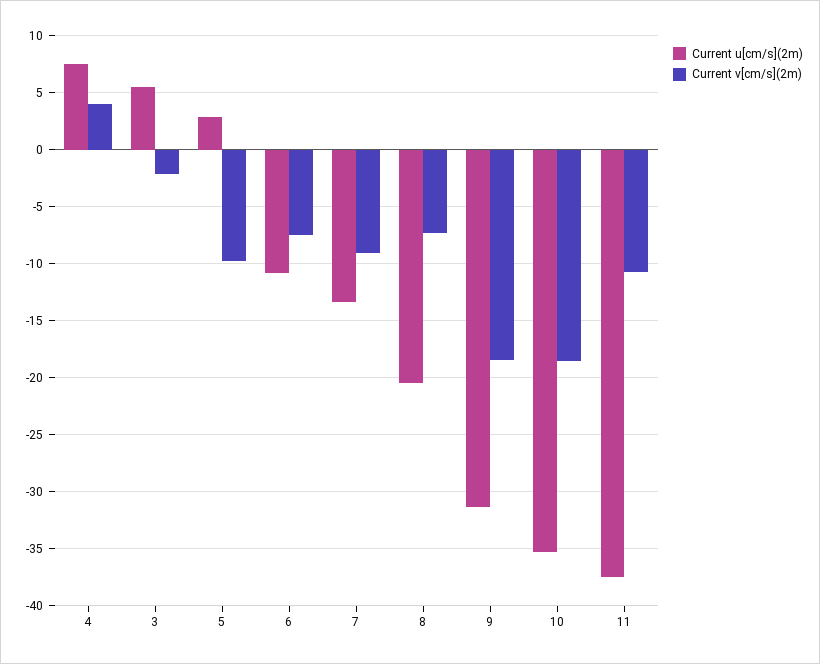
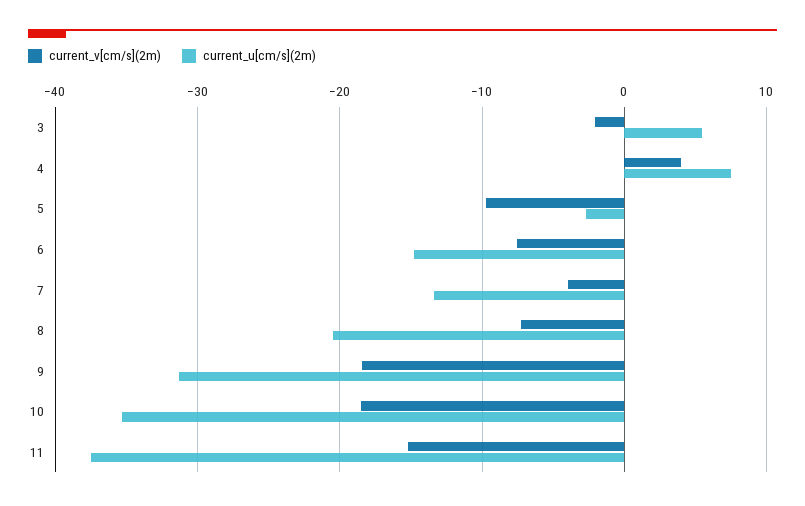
  {
    "Current u[cm/s](2m)": {
      "4": 8,
      "3": 5,
-     "5": 3,
+     "5": -3,
-     "6": -11,
+     "6": -15,
      "7": -13,
      "8": -20,
      "9": -31,
      "10": -35,
      "11": -38
    },
    "Current v[cm/s](2m)": {
      "4": 4,
      "3": -2,
      "5": -10,
      "6": -8,
-     "7": -9,
+     "7": -4,
      "8": -7,
      "9": -18,
      "10": -19,
-     "11": -11
+     "11": -15
    }
  }

